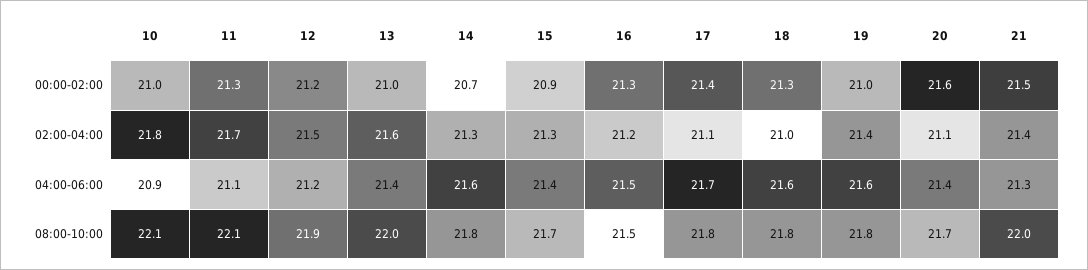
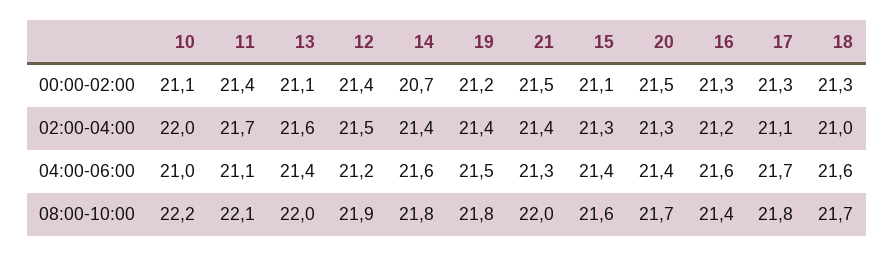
  {
    "10": {
-     "00:00-02:00": 21,
+     "00:00-02:00": 21.1,
-     "02:00-04:00": 21.8,
+     "02:00-04:00": 22,
-     "04:00-06:00": 20.9,
+     "04:00-06:00": 21,
-     "08:00-10:00": 22.1
+     "08:00-10:00": 22.2
    },
    "11": {
-     "00:00-02:00": 21.3,
+     "00:00-02:00": 21.4,
      "02:00-04:00": 21.7,
      "04:00-06:00": 21.1,
      "08:00-10:00": 22.1
    },
    "12": {
-     "00:00-02:00": 21.2,
+     "00:00-02:00": 21.4,
      "02:00-04:00": 21.5,
      "04:00-06:00": 21.2,
      "08:00-10:00": 21.9
    },
    "13": {
-     "00:00-02:00": 21,
+     "00:00-02:00": 21.1,
      "02:00-04:00": 21.6,
      "04:00-06:00": 21.4,
      "08:00-10:00": 22
    },
    "14": {
      "00:00-02:00": 20.7,
-     "02:00-04:00": 21.3,
+     "02:00-04:00": 21.4,
      "04:00-06:00": 21.6,
      "08:00-10:00": 21.8
    },
    "15": {
-     "00:00-02:00": 20.9,
+     "00:00-02:00": 21.1,
      "02:00-04:00": 21.3,
      "04:00-06:00": 21.4,
-     "08:00-10:00": 21.7
+     "08:00-10:00": 21.6
    },
    "16": {
      "00:00-02:00": 21.3,
      "02:00-04:00": 21.2,
-     "04:00-06:00": 21.5,
+     "04:00-06:00": 21.6,
-     "08:00-10:00": 21.5
+     "08:00-10:00": 21.4
    },
    "17": {
-     "00:00-02:00": 21.4,
+     "00:00-02:00": 21.3,
      "02:00-04:00": 21.1,
      "04:00-06:00": 21.7,
      "08:00-10:00": 21.8
    },
    "18": {
      "00:00-02:00": 21.3,
      "02:00-04:00": 21,
      "04:00-06:00": 21.6,
-     "08:00-10:00": 21.8
+     "08:00-10:00": 21.7
    },
    "19": {
-     "00:00-02:00": 21,
+     "00:00-02:00": 21.2,
      "02:00-04:00": 21.4,
-     "04:00-06:00": 21.6,
+     "04:00-06:00": 21.5,
      "08:00-10:00": 21.8
    },
    "20": {
-     "00:00-02:00": 21.6,
+     "00:00-02:00": 21.5,
-     "02:00-04:00": 21.1,
+     "02:00-04:00": 21.3,
      "04:00-06:00": 21.4,
      "08:00-10:00": 21.7
    },
    "21": {
      "00:00-02:00": 21.5,
      "02:00-04:00": 21.4,
      "04:00-06:00": 21.3,
      "08:00-10:00": 22
    }
  }

